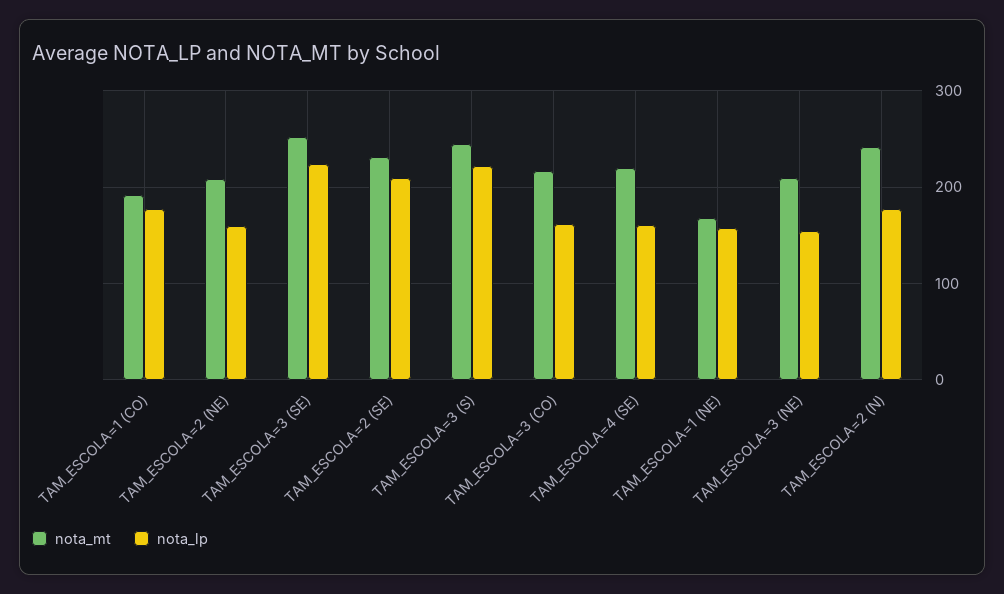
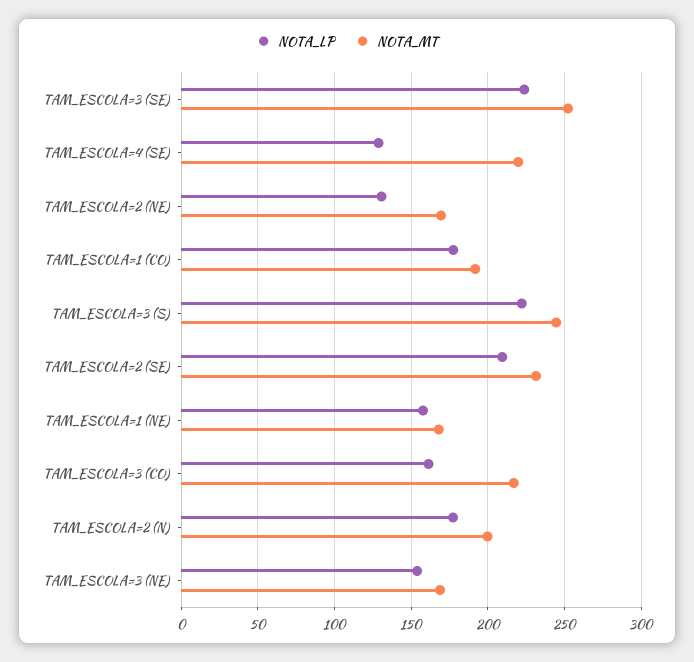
  {
    "nota_mt": {
      "TAM_ESCOLA=1 (CO)": 190,
-     "TAM_ESCOLA=2 (NE)": 210,
+     "TAM_ESCOLA=2 (NE)": 170,
      "TAM_ESCOLA=3 (SE)": 250,
      "TAM_ESCOLA=2 (SE)": 230,
      "TAM_ESCOLA=3 (S)": 245,
      "TAM_ESCOLA=3 (CO)": 215,
      "TAM_ESCOLA=4 (SE)": 220,
      "TAM_ESCOLA=1 (NE)": 170,
-     "TAM_ESCOLA=3 (NE)": 210,
+     "TAM_ESCOLA=3 (NE)": 170,
-     "TAM_ESCOLA=2 (N)": 240
+     "TAM_ESCOLA=2 (N)": 200
    },
    "nota_lp": {
      "TAM_ESCOLA=1 (CO)": 180,
-     "TAM_ESCOLA=2 (NE)": 160,
+     "TAM_ESCOLA=2 (NE)": 130,
      "TAM_ESCOLA=3 (SE)": 225,
      "TAM_ESCOLA=2 (SE)": 210,
      "TAM_ESCOLA=3 (S)": 220,
      "TAM_ESCOLA=3 (CO)": 160,
-     "TAM_ESCOLA=4 (SE)": 160,
+     "TAM_ESCOLA=4 (SE)": 130,
      "TAM_ESCOLA=1 (NE)": 160,
      "TAM_ESCOLA=3 (NE)": 155,
      "TAM_ESCOLA=2 (N)": 175
    }
  }

